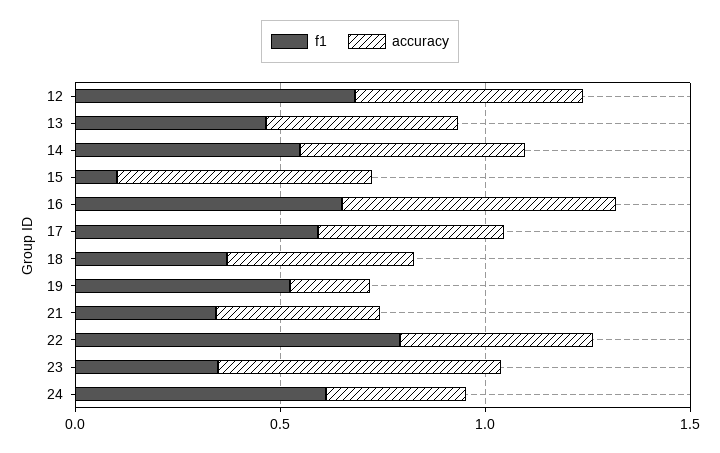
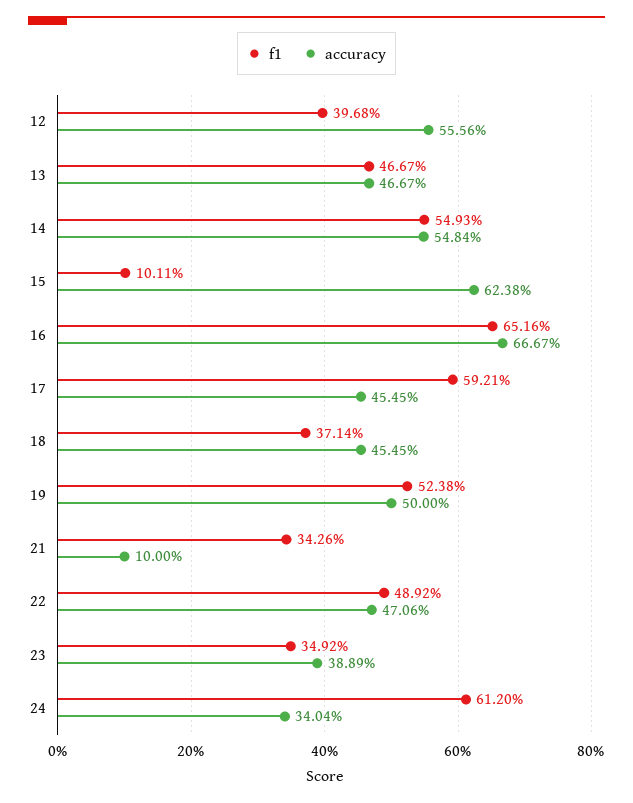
  {
    "f1": {
-     "12": 0.7,
+     "12": 0.3968,
      "13": 0.4667,
      "14": 0.5493,
      "15": 0.1011,
      "16": 0.6516,
      "17": 0.5921,
      "18": 0.3714,
      "19": 0.5238,
      "21": 0.3426,
-     "22": 0.8,
+     "22": 0.4892,
      "23": 0.3492,
      "24": 0.612
    },
    "accuracy": {
      "12": 0.5556,
      "13": 0.4667,
      "14": 0.5484,
      "15": 0.6238,
      "16": 0.6667,
      "17": 0.4545,
      "18": 0.4545,
-     "19": 0.2,
+     "19": 0.5,
-     "21": 0.4,
+     "21": 0.1,
      "22": 0.4706,
-     "23": 0.7,
+     "23": 0.3889,
      "24": 0.3404
    }
  }

